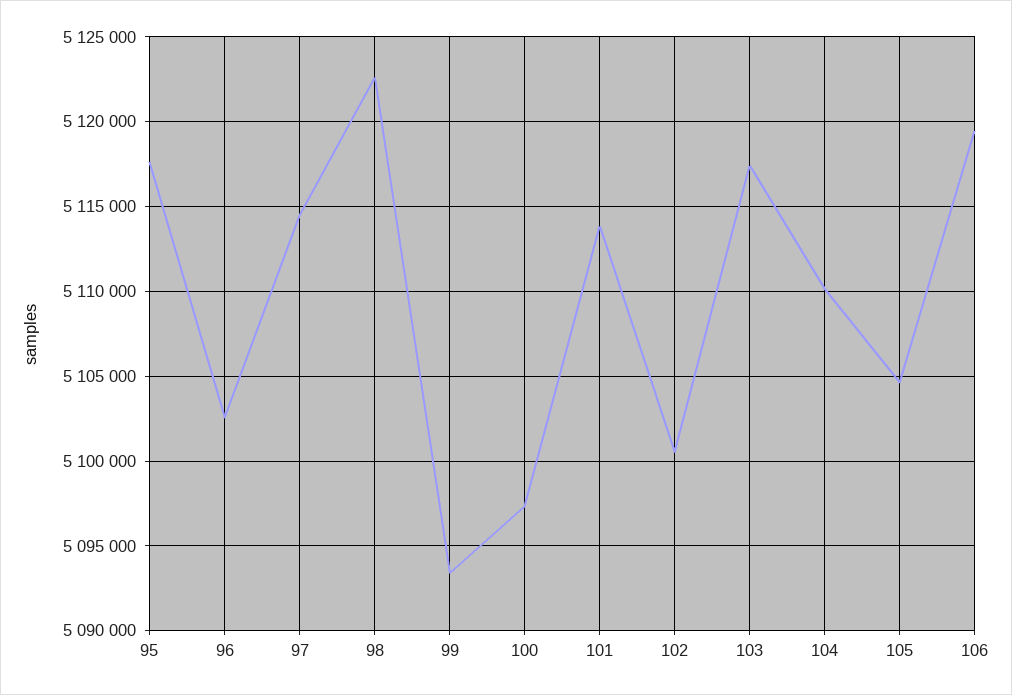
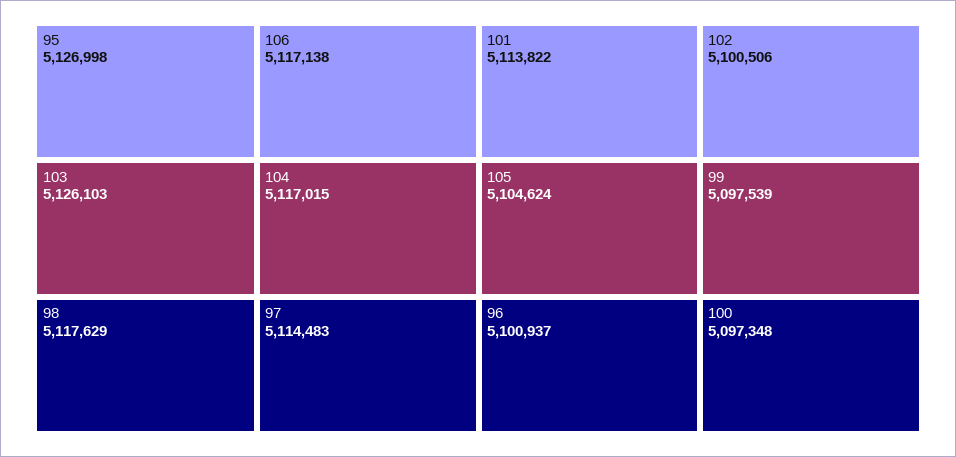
  {
-   "95": 5117500,
+   "95": 5126998,
-   "96": 5102500,
+   "96": 5100937,
    "97": 5114483,
-   "98": 5122500,
+   "98": 5117629,
-   "99": 5093500,
+   "99": 5097539,
    "100": 5097348,
    "101": 5113822,
    "102": 5100506,
-   "103": 5117500,
+   "103": 5126103,
-   "104": 5110000,
+   "104": 5117015,
    "105": 5104624,
-   "106": 5119500
+   "106": 5117138
  }

